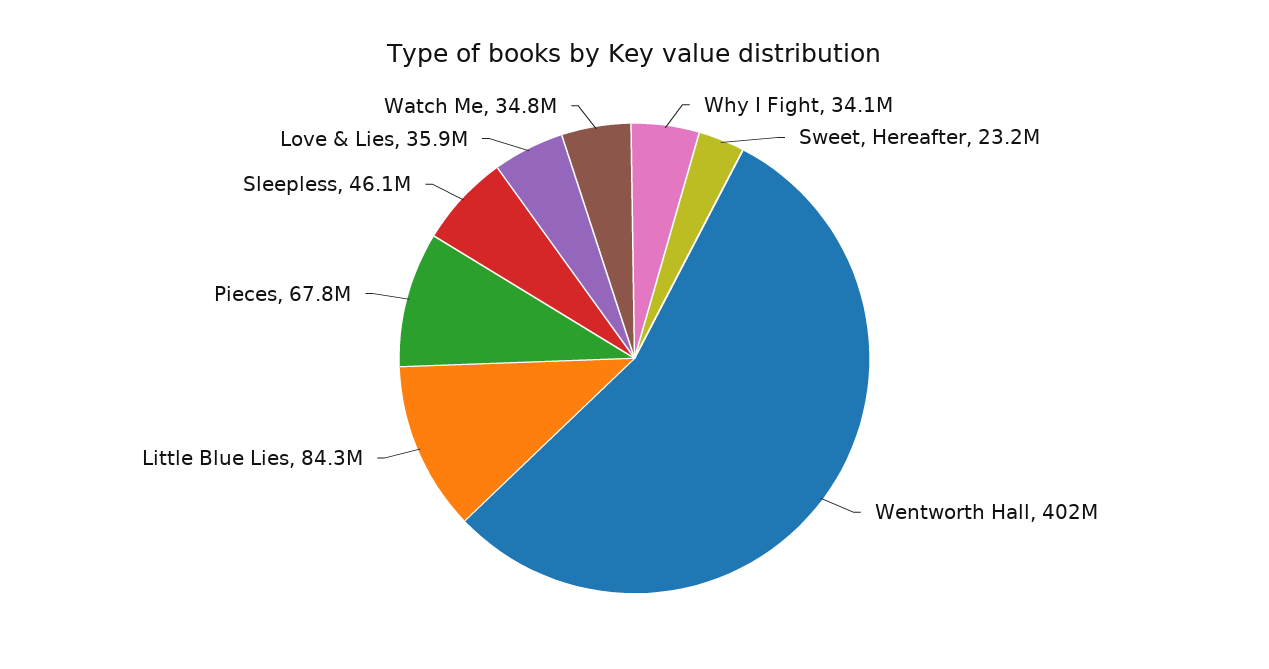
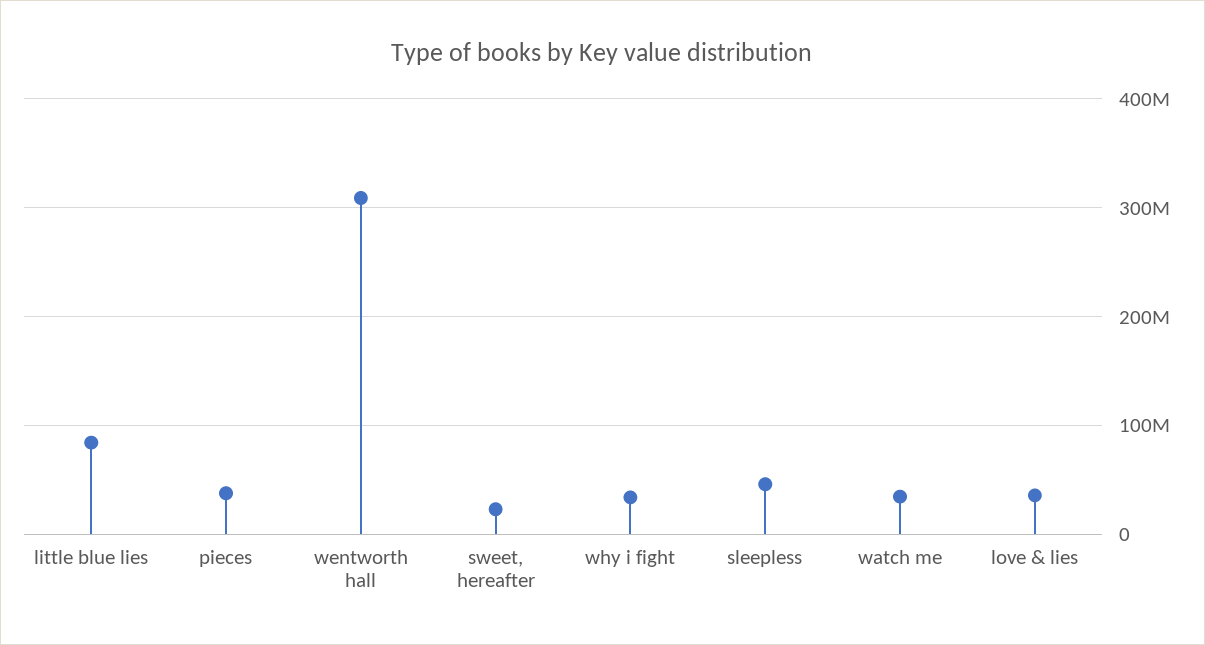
  {
    "Why I Fight": 34100000,
    "Sweet, Hereafter": 23200000,
-   "Wentworth Hall": 402000000,
+   "Wentworth Hall": 310000000,
    "Little Blue Lies": 84300000,
-   "Pieces": 67800000,
+   "Pieces": 40000000,
    "Sleepless": 46100000,
    "Love & Lies": 35900000,
    "Watch Me": 34800000
  }

